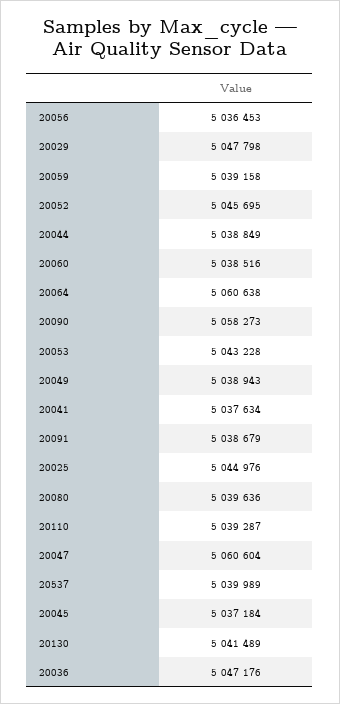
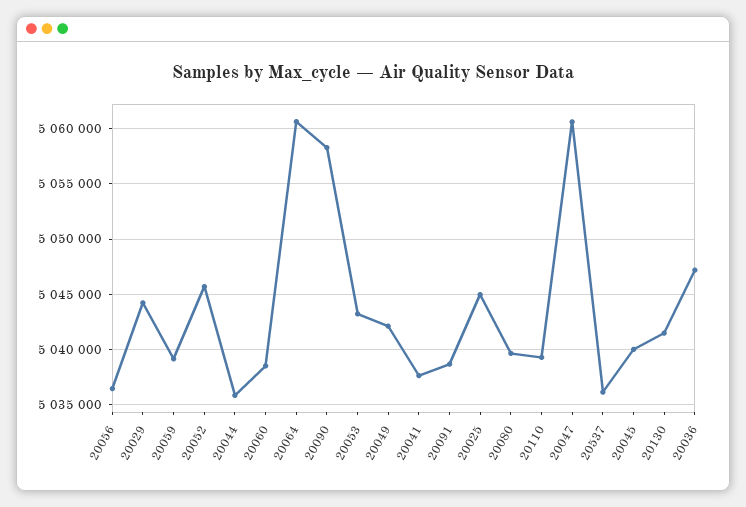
  {
    "20056": 5036453,
-   "20029": 5047798,
+   "20029": 5044000,
    "20059": 5039158,
    "20052": 5045695,
-   "20044": 5038849,
+   "20044": 5036000,
    "20060": 5038516,
    "20064": 5060638,
    "20090": 5058273,
    "20053": 5043228,
-   "20049": 5038943,
+   "20049": 5042000,
    "20041": 5037634,
    "20091": 5038679,
    "20025": 5044976,
    "20080": 5039636,
    "20110": 5039287,
    "20047": 5060604,
-   "20537": 5039989,
+   "20537": 5036000,
-   "20045": 5037184,
+   "20045": 5040000,
    "20130": 5041489,
    "20036": 5047176
  }

